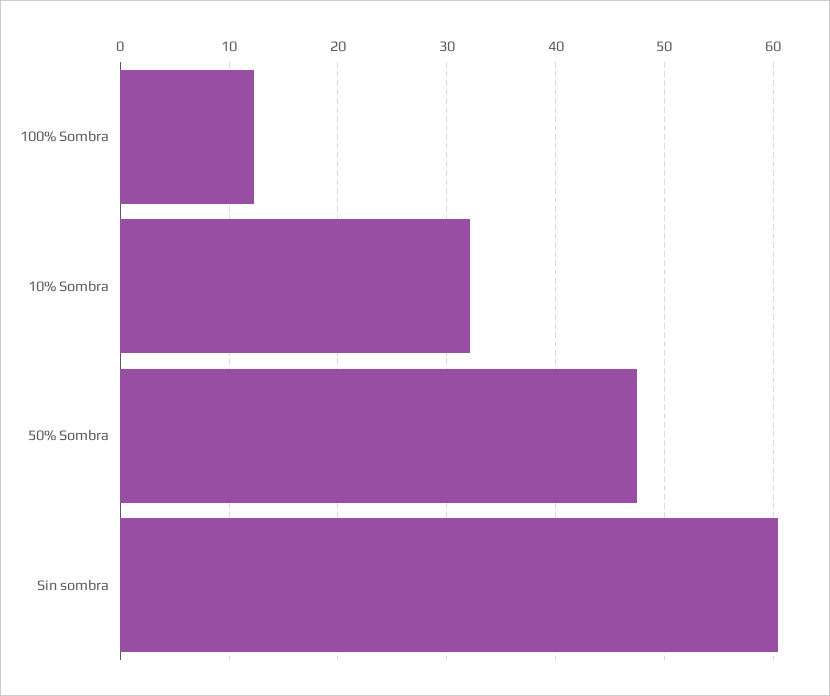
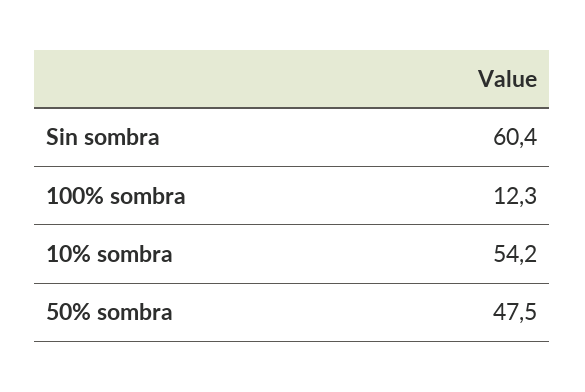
  {
    "100% Sombra": 12.3,
-   "10% Sombra": 32,
+   "10% Sombra": 54.2,
    "50% Sombra": 47.5,
    "Sin sombra": 60.4
  }

